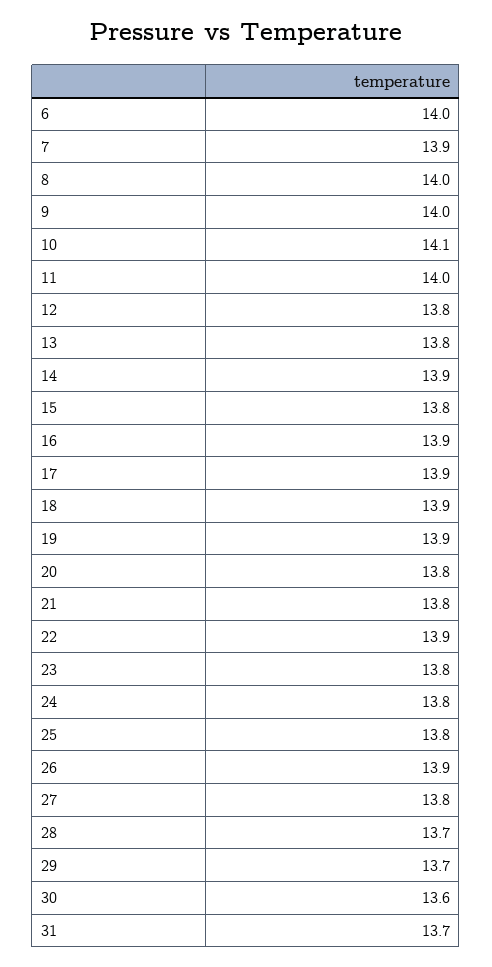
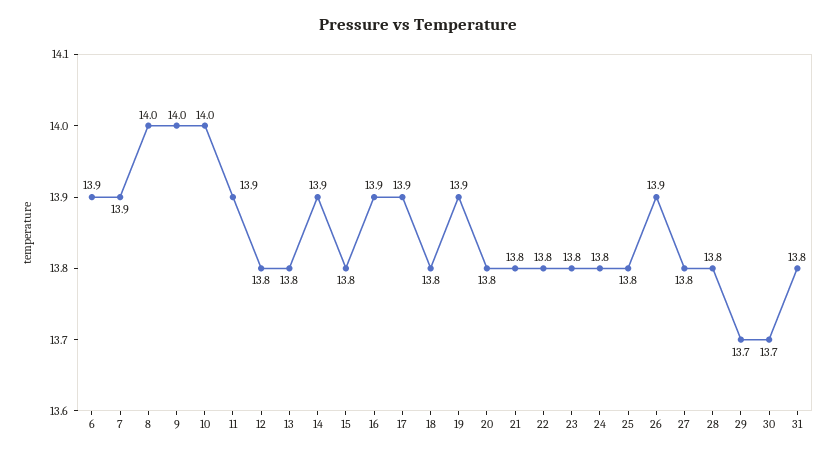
  {
-   "6": 14,
+   "6": 13.9,
    "7": 13.9,
    "8": 14,
    "9": 14,
-   "10": 14.1,
+   "10": 14,
-   "11": 14,
+   "11": 13.9,
    "12": 13.8,
    "13": 13.8,
    "14": 13.9,
    "15": 13.8,
    "16": 13.9,
    "17": 13.9,
-   "18": 13.9,
+   "18": 13.8,
    "19": 13.9,
    "20": 13.8,
    "21": 13.8,
-   "22": 13.9,
+   "22": 13.8,
    "23": 13.8,
    "24": 13.8,
    "25": 13.8,
    "26": 13.9,
    "27": 13.8,
-   "28": 13.7,
+   "28": 13.8,
    "29": 13.7,
-   "30": 13.6,
+   "30": 13.7,
-   "31": 13.7
+   "31": 13.8
  }

